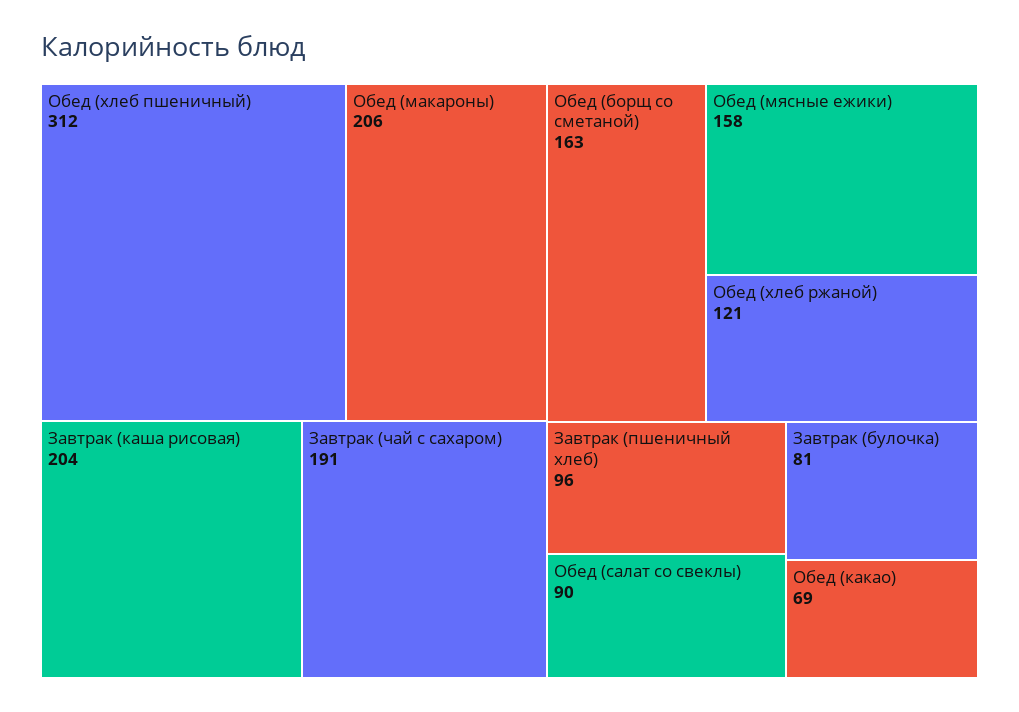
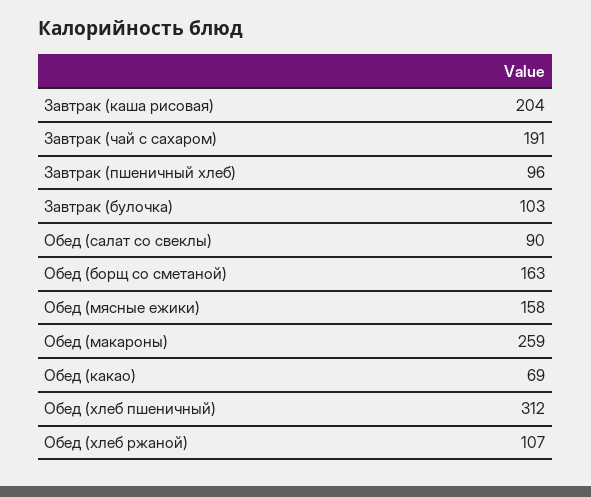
  {
    "Обед (хлеб пшеничный)": 312,
-   "Обед (макароны)": 206,
+   "Обед (макароны)": 259,
    "Завтрак (каша рисовая)": 204,
    "Завтрак (чай с сахаром)": 191,
    "Обед (борщ со сметаной)": 163,
    "Обед (мясные ежики)": 158,
-   "Обед (хлеб ржаной)": 121,
+   "Обед (хлеб ржаной)": 107,
    "Завтрак (пшеничный хлеб)": 96,
    "Обед (салат со свеклы)": 90,
-   "Завтрак (булочка)": 81,
+   "Завтрак (булочка)": 103,
    "Обед (какао)": 69
  }

